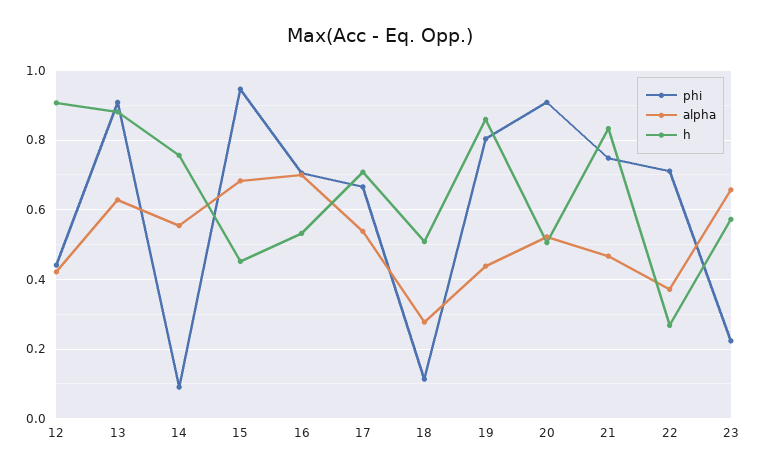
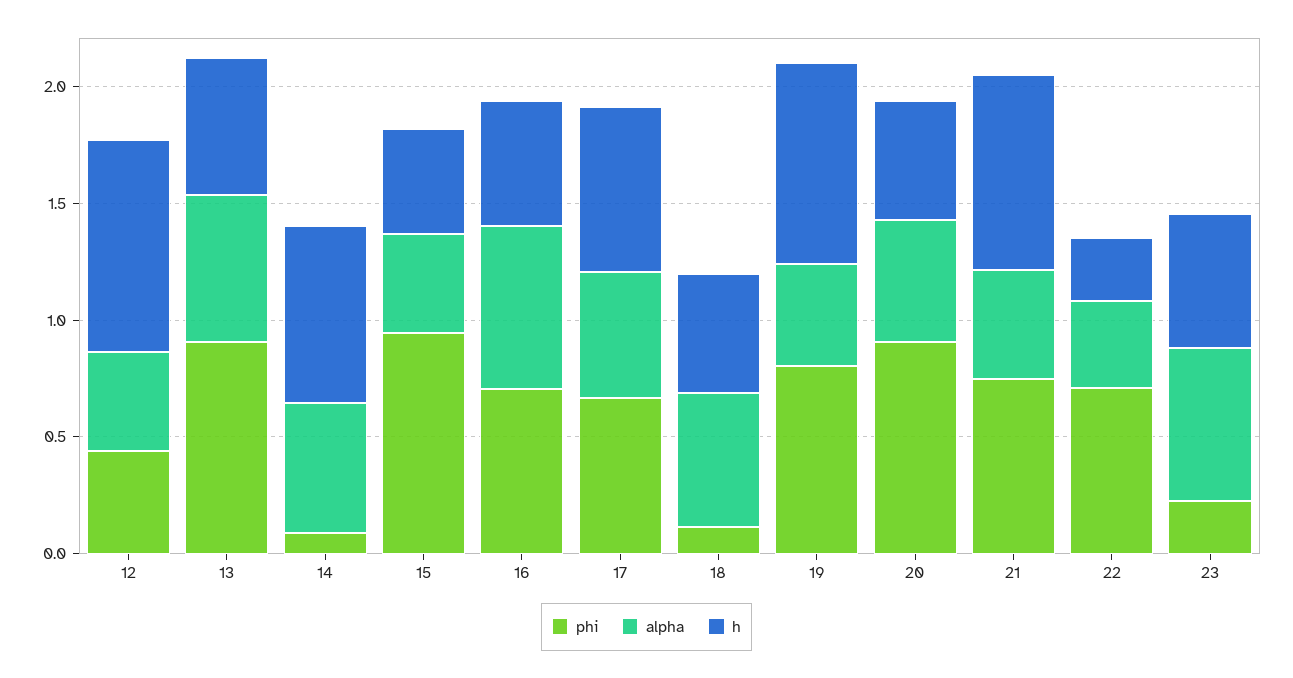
  {
    "phi": {
      "12": 0.44,
      "13": 0.9,
      "14": 0.1,
      "15": 0.94,
      "16": 0.7,
      "17": 0.66,
      "18": 0.12,
      "19": 0.8,
      "20": 0.9,
      "21": 0.74,
      "22": 0.72,
      "23": 0.22
    },
    "alpha": {
      "12": 0.42,
      "13": 0.62,
      "14": 0.56,
-     "15": 0.68,
+     "15": 0.4,
      "16": 0.7,
      "17": 0.54,
-     "18": 0.28,
+     "18": 0.6,
      "19": 0.44,
      "20": 0.52,
      "21": 0.46,
      "22": 0.38,
      "23": 0.66
    },
    "h": {
      "12": 0.9,
-     "13": 0.88,
+     "13": 0.6,
      "14": 0.76,
      "15": 0.46,
      "16": 0.54,
      "17": 0.7,
      "18": 0.5,
      "19": 0.86,
      "20": 0.5,
      "21": 0.84,
      "22": 0.26,
      "23": 0.58
    }
  }

